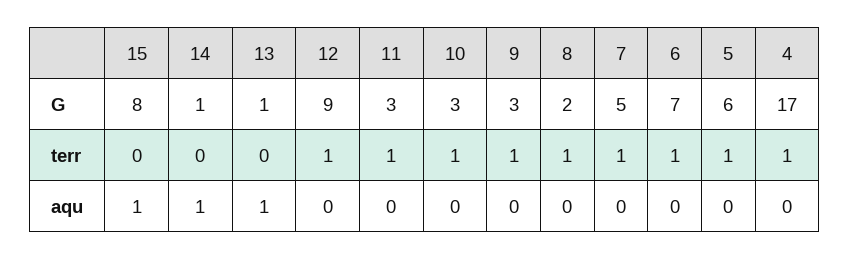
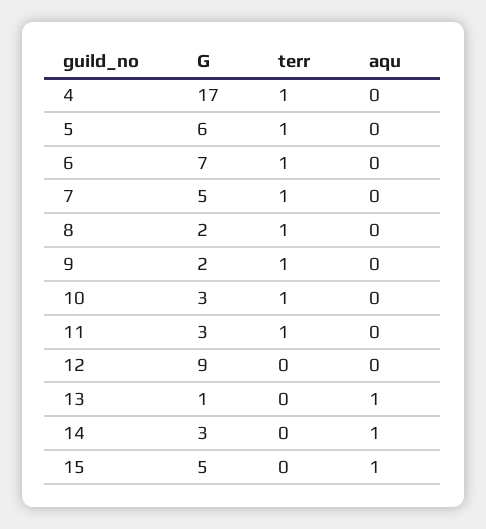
  {
    "15": {
-     "G": 8,
+     "G": 5,
      "terr": 0,
      "aqu": 1
    },
    "14": {
-     "G": 1,
+     "G": 3,
      "terr": 0,
      "aqu": 1
    },
    "13": {
      "G": 1,
      "terr": 0,
      "aqu": 1
    },
    "12": {
      "G": 9,
-     "terr": 1,
+     "terr": 0,
      "aqu": 0
    },
    "11": {
      "G": 3,
      "terr": 1,
      "aqu": 0
    },
    "10": {
      "G": 3,
      "terr": 1,
      "aqu": 0
    },
    "9": {
-     "G": 3,
+     "G": 2,
      "terr": 1,
      "aqu": 0
    },
    "8": {
      "G": 2,
      "terr": 1,
      "aqu": 0
    },
    "7": {
      "G": 5,
      "terr": 1,
      "aqu": 0
    },
    "6": {
      "G": 7,
      "terr": 1,
      "aqu": 0
    },
    "5": {
      "G": 6,
      "terr": 1,
      "aqu": 0
    },
    "4": {
      "G": 17,
      "terr": 1,
      "aqu": 0
    }
  }

